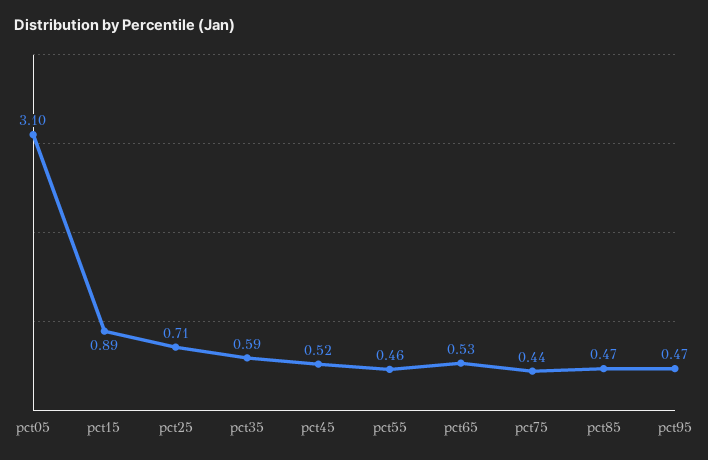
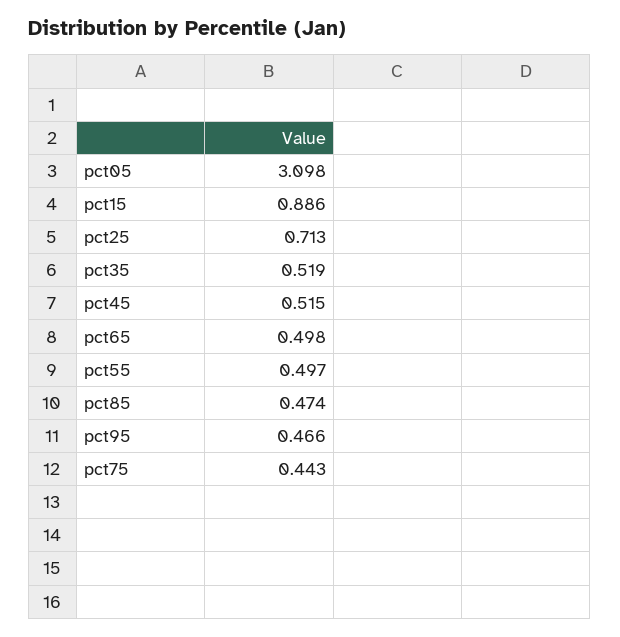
  {
    "pct05": 3.098,
    "pct15": 0.886,
    "pct25": 0.713,
-   "pct35": 0.59,
+   "pct35": 0.519,
    "pct45": 0.515,
-   "pct55": 0.46,
+   "pct55": 0.497,
-   "pct65": 0.53,
+   "pct65": 0.498,
    "pct75": 0.443,
    "pct85": 0.474,
    "pct95": 0.466
  }

